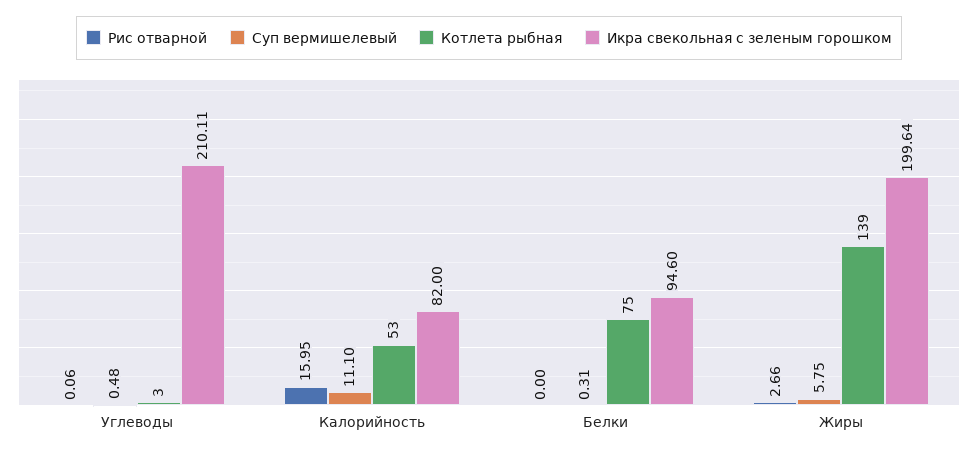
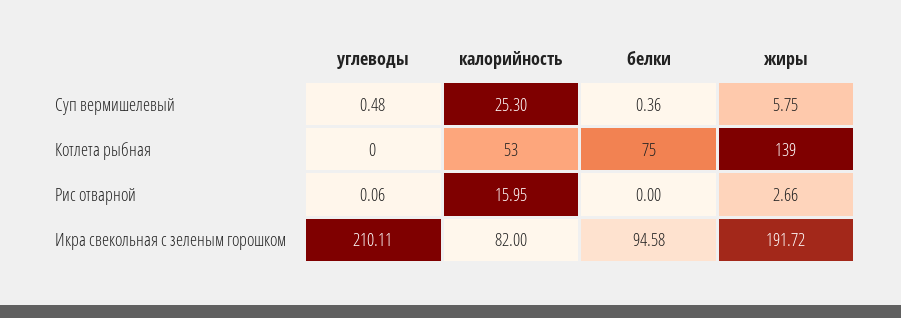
  {
    "Рис отварной": {
      "Углеводы": 0.06,
      "Калорийность": 15.95,
      "Белки": 0,
      "Жиры": 2.66
    },
    "Суп вермишелевый": {
      "Углеводы": 0.48,
-     "Калорийность": 11.1,
+     "Калорийность": 25.3,
-     "Белки": 0.31,
+     "Белки": 0.36,
      "Жиры": 5.75
    },
    "Котлета рыбная": {
-     "Углеводы": 3,
+     "Углеводы": 0,
      "Калорийность": 53,
      "Белки": 75,
      "Жиры": 139
    },
    "Икра свекольная с зеленым горошком": {
      "Углеводы": 210.11,
      "Калорийность": 82,
-     "Белки": 94.6,
+     "Белки": 94.58,
-     "Жиры": 199.64
+     "Жиры": 191.72
    }
  }

